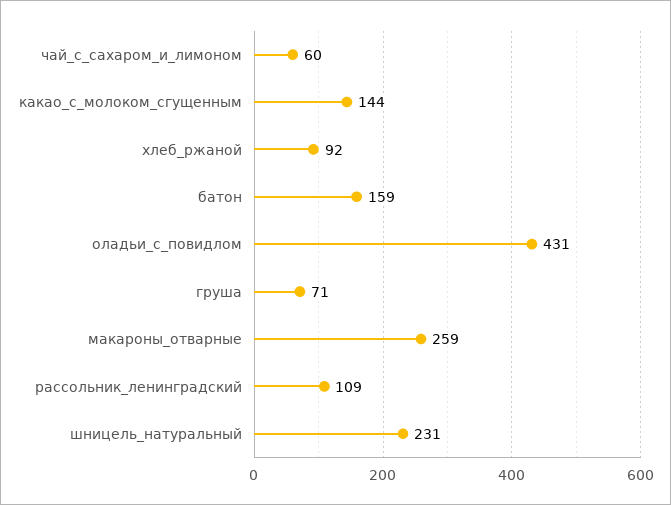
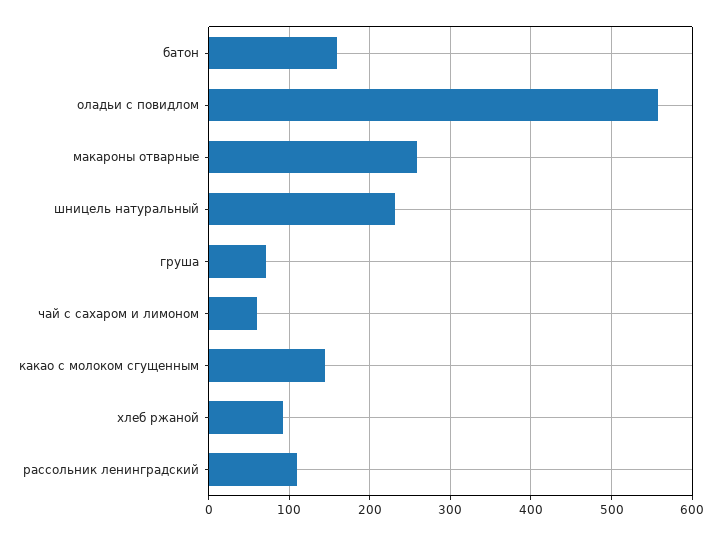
  {
    "чай_с_сахаром_и_лимоном": 60,
    "какао_с_молоком_сгущенным": 144,
    "хлеб_ржаной": 92,
    "батон": 159,
-   "оладьи_с_повидлом": 431,
+   "оладьи_с_повидлом": 560,
    "груша": 71,
    "макароны_отварные": 259,
    "рассольник_ленинградский": 109,
    "шницель_натуральный": 231
  }

